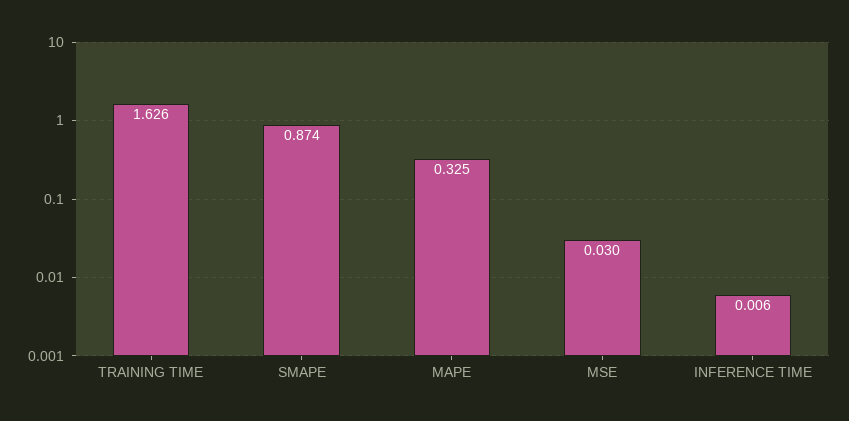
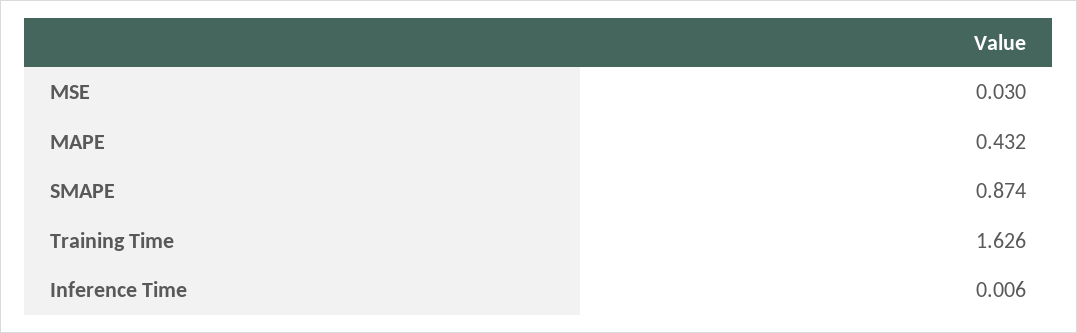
  {
    "TRAINING TIME": 1.626,
    "SMAPE": 0.874,
-   "MAPE": 0.325,
+   "MAPE": 0.432,
    "MSE": 0.03,
    "INFERENCE TIME": 0.006
  }

